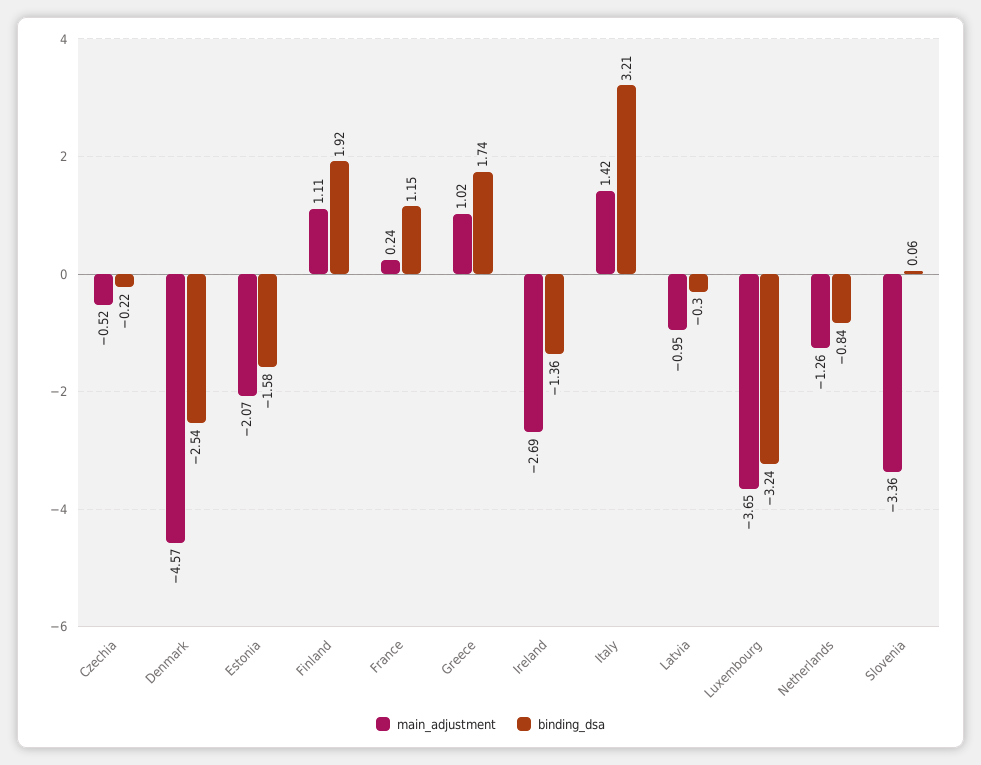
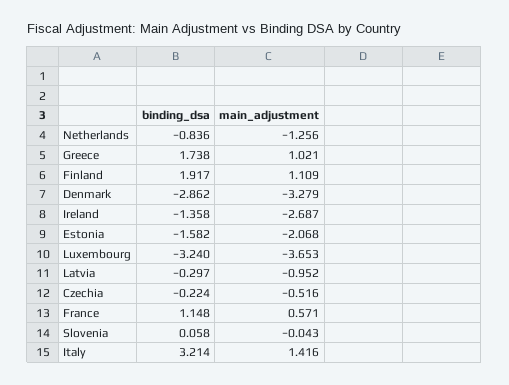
  {
    "main_adjustment": {
      "Czechia": -0.516,
-     "Denmark": -4.57,
+     "Denmark": -3.279,
      "Estonia": -2.068,
      "Finland": 1.109,
-     "France": 0.24,
+     "France": 0.571,
      "Greece": 1.021,
      "Ireland": -2.687,
      "Italy": 1.416,
      "Latvia": -0.952,
      "Luxembourg": -3.653,
      "Netherlands": -1.256,
-     "Slovenia": -3.36
+     "Slovenia": -0.043
    },
    "binding_dsa": {
      "Czechia": -0.224,
-     "Denmark": -2.54,
+     "Denmark": -2.862,
      "Estonia": -1.582,
      "Finland": 1.917,
      "France": 1.148,
      "Greece": 1.738,
      "Ireland": -1.358,
      "Italy": 3.214,
      "Latvia": -0.297,
      "Luxembourg": -3.24,
      "Netherlands": -0.836,
      "Slovenia": 0.058
    }
  }

